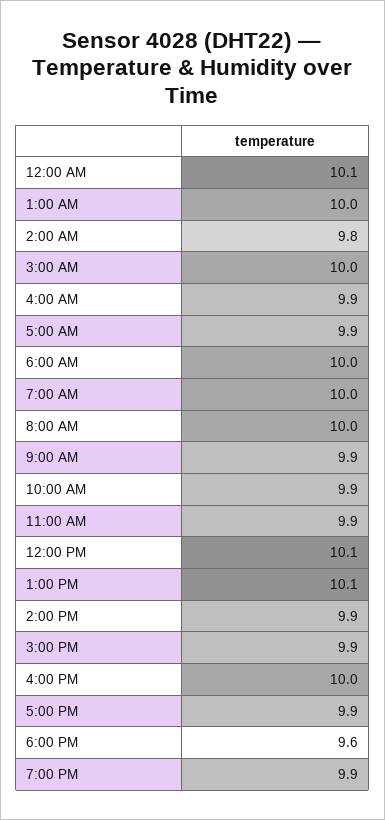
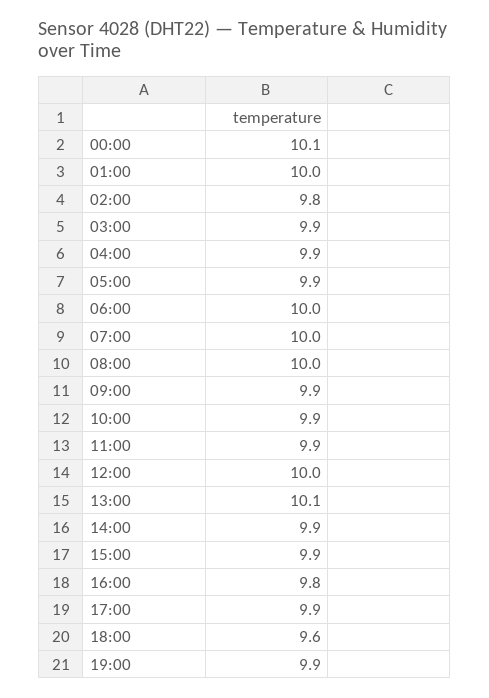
  {
    "12:00 AM": 10.1,
    "1:00 AM": 10,
    "2:00 AM": 9.8,
-   "3:00 AM": 10,
+   "3:00 AM": 9.9,
    "4:00 AM": 9.9,
    "5:00 AM": 9.9,
    "6:00 AM": 10,
    "7:00 AM": 10,
    "8:00 AM": 10,
    "9:00 AM": 9.9,
    "10:00 AM": 9.9,
    "11:00 AM": 9.9,
-   "12:00 PM": 10.1,
+   "12:00 PM": 10,
    "1:00 PM": 10.1,
    "2:00 PM": 9.9,
    "3:00 PM": 9.9,
-   "4:00 PM": 10,
+   "4:00 PM": 9.8,
    "5:00 PM": 9.9,
    "6:00 PM": 9.6,
    "7:00 PM": 9.9
  }

